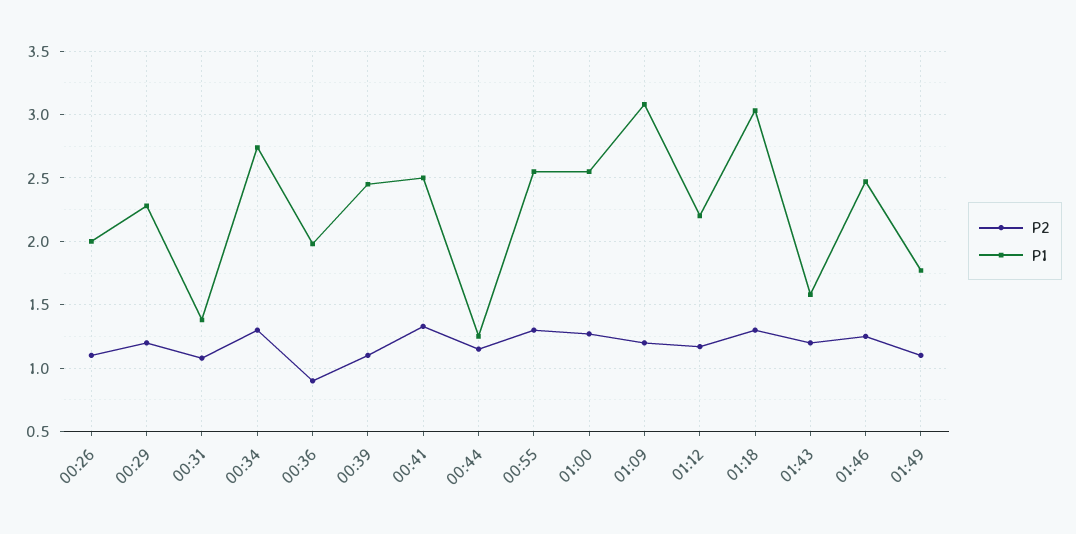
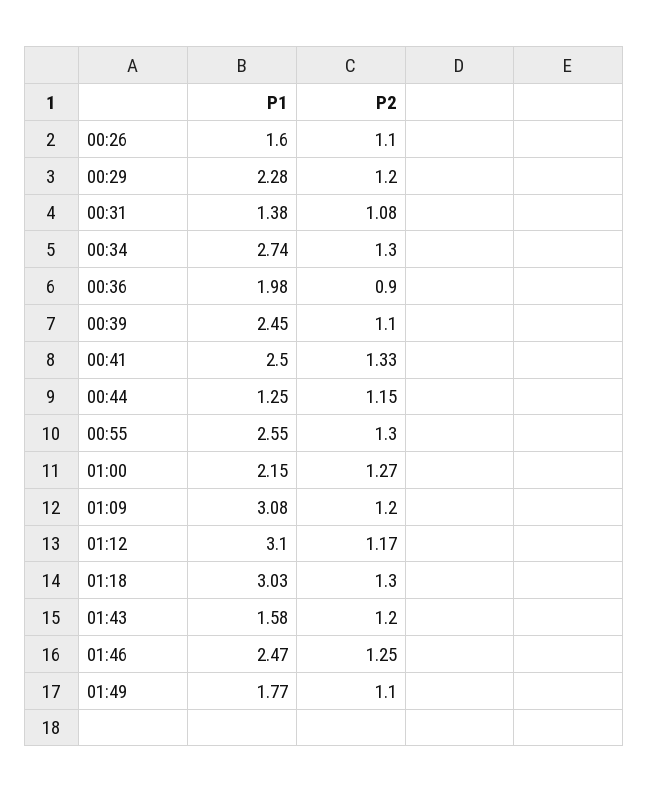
  {
    "P2": {
      "00:26": 1.1,
      "00:29": 1.2,
      "00:31": 1.08,
      "00:34": 1.3,
      "00:36": 0.9,
      "00:39": 1.1,
      "00:41": 1.33,
      "00:44": 1.15,
      "00:55": 1.3,
      "01:00": 1.27,
      "01:09": 1.2,
      "01:12": 1.17,
      "01:18": 1.3,
      "01:43": 1.2,
      "01:46": 1.25,
      "01:49": 1.1
    },
    "P1": {
-     "00:26": 2,
+     "00:26": 1.6,
      "00:29": 2.28,
      "00:31": 1.38,
      "00:34": 2.74,
      "00:36": 1.98,
      "00:39": 2.45,
      "00:41": 2.5,
      "00:44": 1.25,
      "00:55": 2.55,
-     "01:00": 2.55,
+     "01:00": 2.15,
      "01:09": 3.08,
-     "01:12": 2.2,
+     "01:12": 3.1,
      "01:18": 3.03,
      "01:43": 1.58,
      "01:46": 2.47,
      "01:49": 1.77
    }
  }

